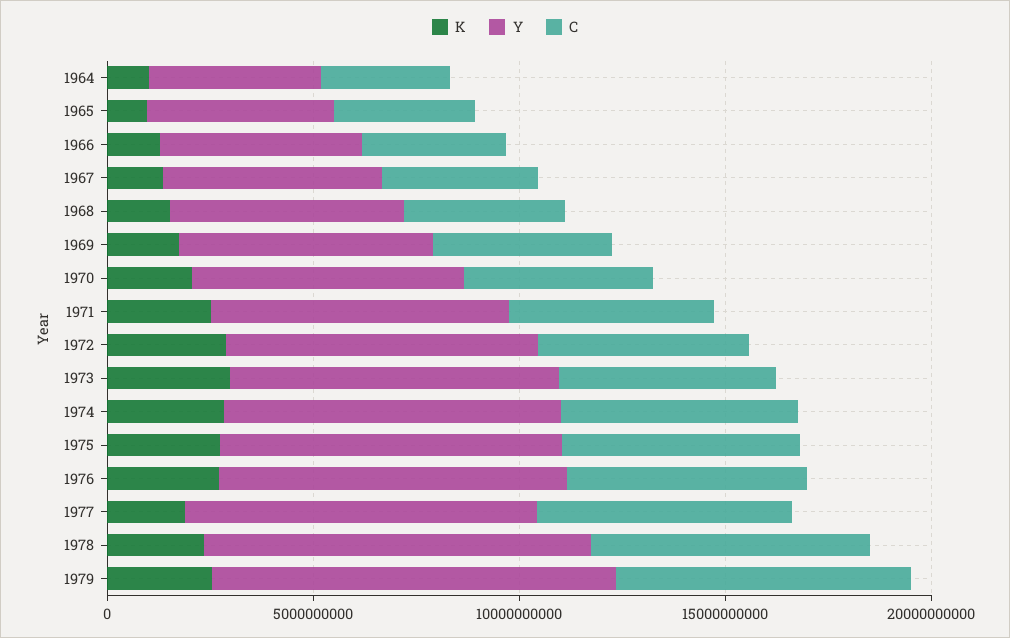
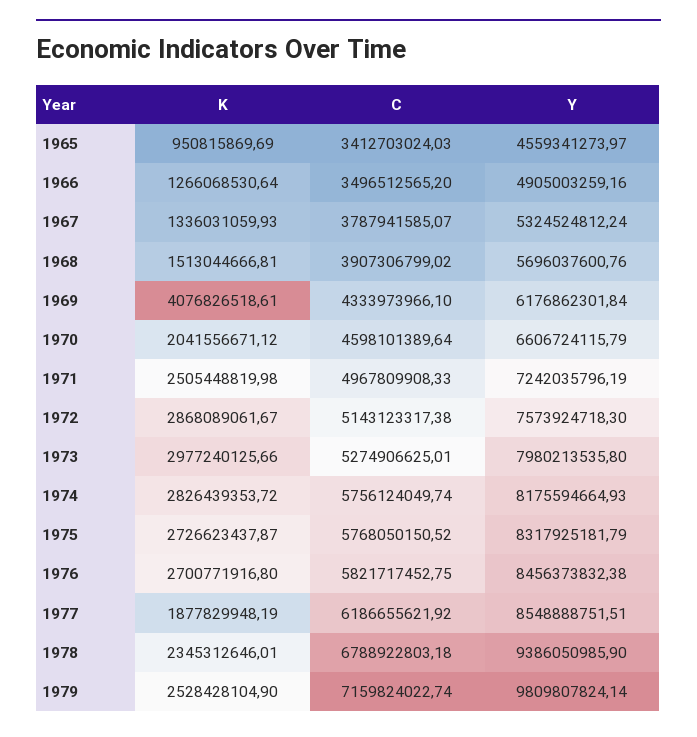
  {
    "K": {
-     "1964": 1000000000,
      "1965": 950815869.69,
      "1966": 1266068530.64,
      "1967": 1336031059.93,
      "1968": 1513044666.81,
-     "1969": 2000000000,
+     "1969": 4076826518.61,
      "1970": 2041556671.12,
      "1971": 2505448819.98,
      "1972": 2868089061.67,
      "1973": 2977240125.66,
      "1974": 2826439353.72,
      "1975": 2726623437.87,
      "1976": 2700771916.8,
      "1977": 1877829948.19,
      "1978": 2345312646.01,
      "1979": 2528428104.9
    },
    "Y": {
-     "1964": 4000000000,
      "1965": 4559341273.97,
      "1966": 4905003259.16,
      "1967": 5324524812.24,
      "1968": 5696037600.76,
      "1969": 6176862301.84,
      "1970": 6606724115.79,
      "1971": 7242035796.19,
      "1972": 7573924718.3,
      "1973": 7980213535.8,
      "1974": 8175594664.93,
      "1975": 8317925181.79,
      "1976": 8456373832.38,
      "1977": 8548888751.51,
      "1978": 9386050985.9,
      "1979": 9809807824.14
    },
    "C": {
-     "1964": 3000000000,
      "1965": 3412703024.03,
      "1966": 3496512565.2,
      "1967": 3787941585.07,
      "1968": 3907306799.02,
      "1969": 4333973966.1,
      "1970": 4598101389.64,
      "1971": 4967809908.33,
      "1972": 5143123317.38,
      "1973": 5274906625.01,
      "1974": 5756124049.74,
      "1975": 5768050150.52,
      "1976": 5821717452.75,
      "1977": 6186655621.92,
      "1978": 6788922803.18,
      "1979": 7159824022.74
    }
  }

